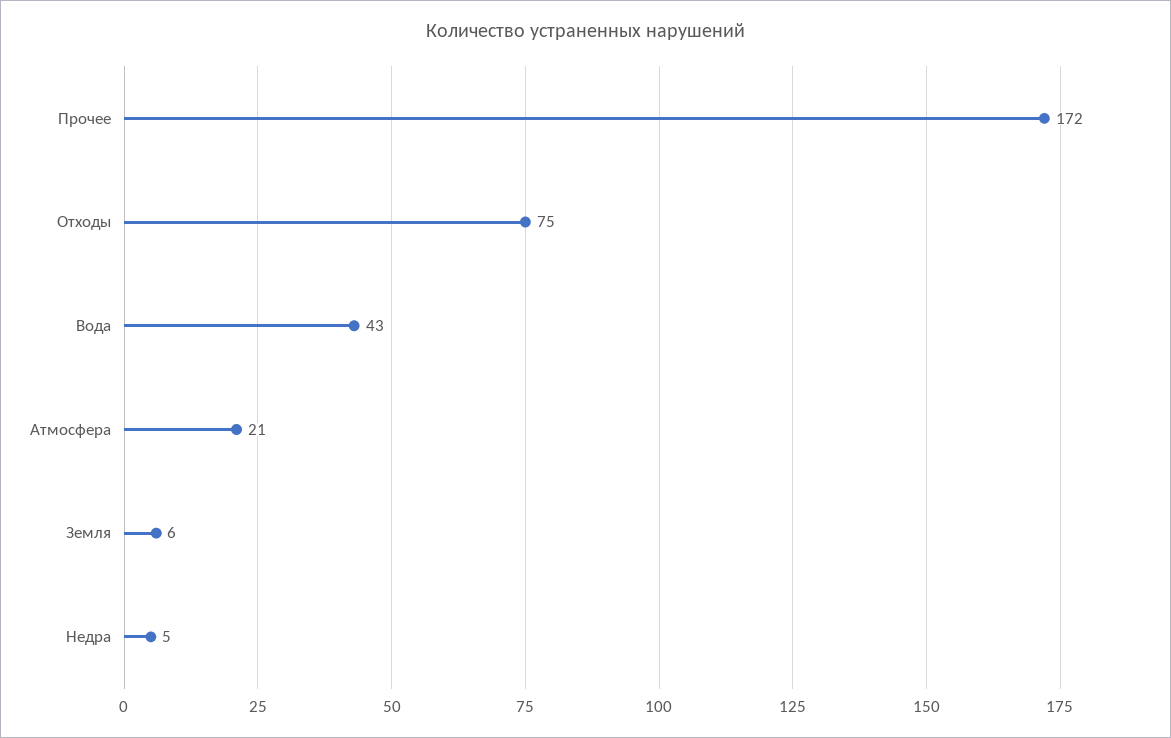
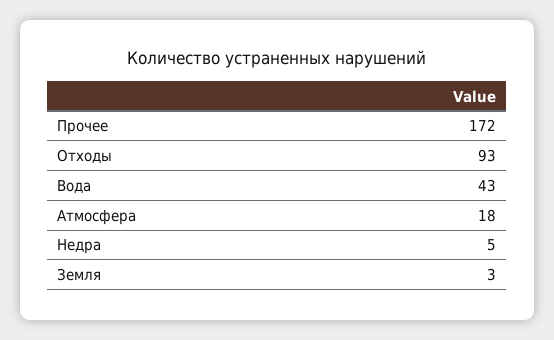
  {
    "Прочее": 172,
-   "Отходы": 75,
+   "Отходы": 93,
    "Вода": 43,
-   "Атмосфера": 21,
+   "Атмосфера": 18,
-   "Земля": 6,
+   "Земля": 3,
    "Недра": 5
  }

